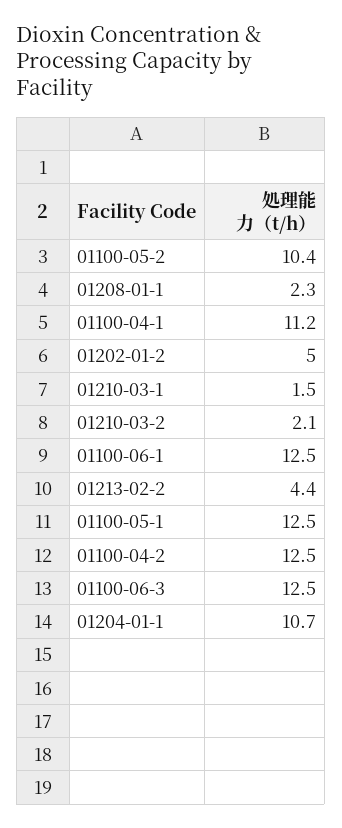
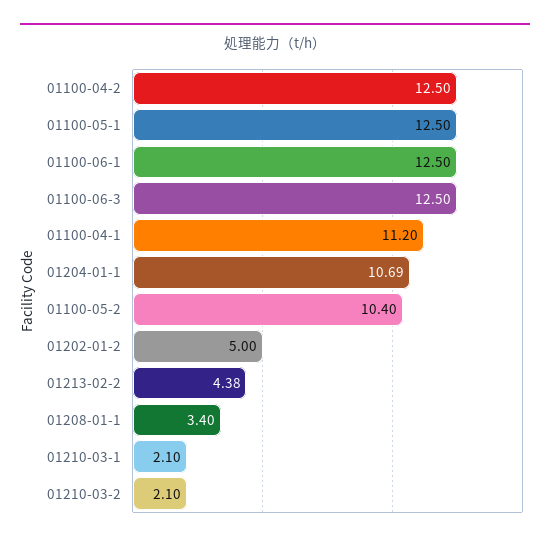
  {
    "01100-05-2": 10.4,
-   "01208-01-1": 2.3,
+   "01208-01-1": 3.4,
    "01100-04-1": 11.2,
    "01202-01-2": 5,
-   "01210-03-1": 1.5,
+   "01210-03-1": 2.1,
    "01210-03-2": 2.1,
    "01100-06-1": 12.5,
    "01213-02-2": 4.38,
    "01100-05-1": 12.5,
    "01100-04-2": 12.5,
    "01100-06-3": 12.5,
    "01204-01-1": 10.69
  }

